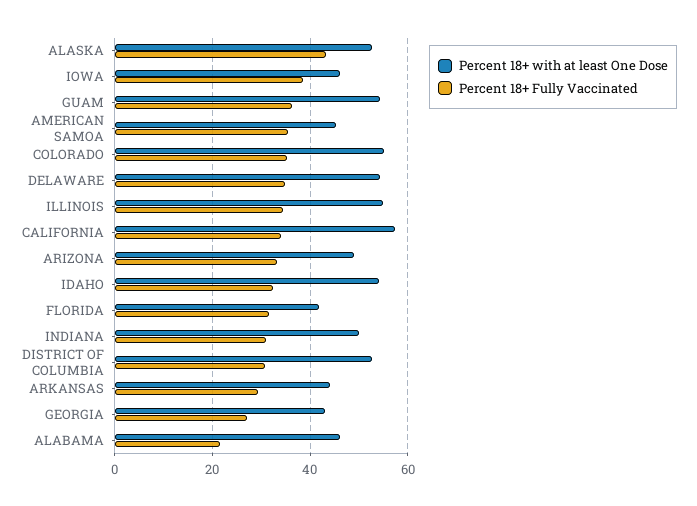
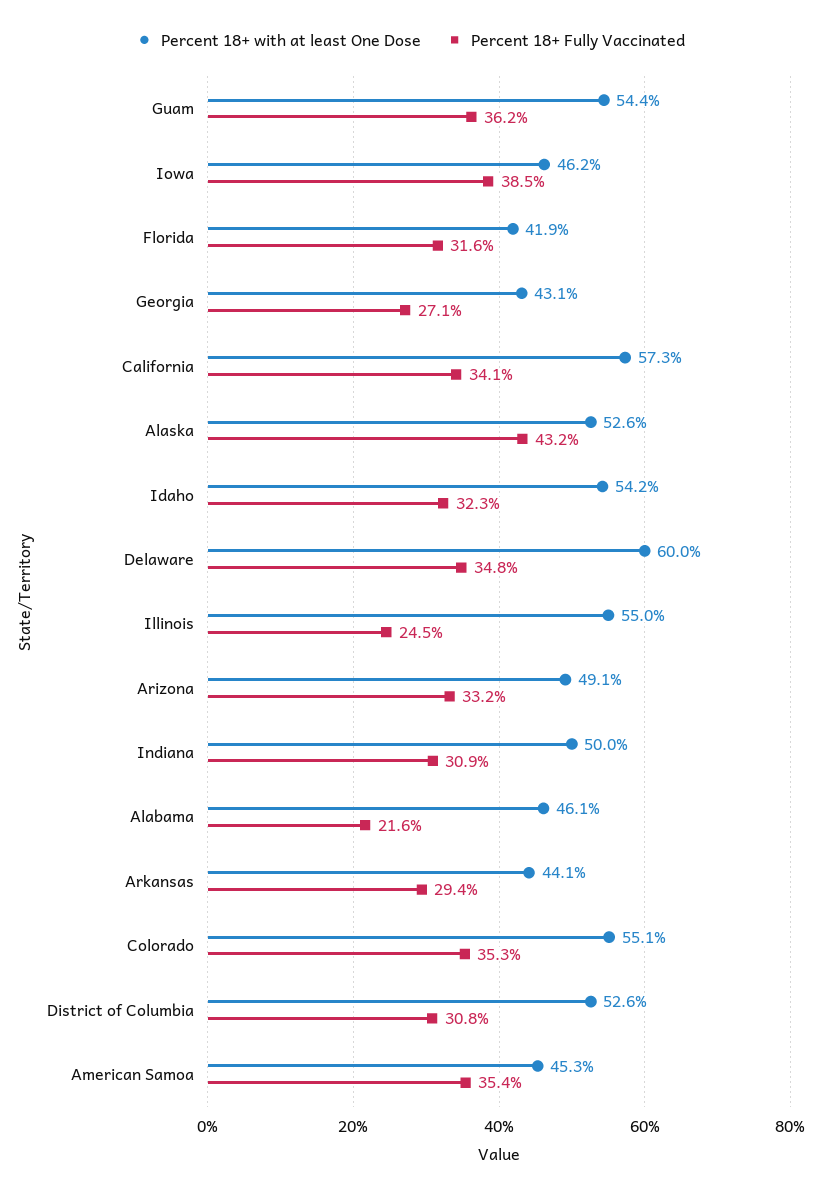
  {
    "Percent 18+ with at least One Dose": {
      "ALASKA": 52.6,
      "IOWA": 46.2,
      "GUAM": 54.4,
      "AMERICAN SAMOA": 45.3,
      "COLORADO": 55.1,
-     "DELAWARE": 54,
+     "DELAWARE": 60,
      "ILLINOIS": 55,
      "CALIFORNIA": 57.3,
      "ARIZONA": 49.1,
      "IDAHO": 54.2,
      "FLORIDA": 41.9,
      "INDIANA": 50,
      "DISTRICT OF COLUMBIA": 52.6,
      "ARKANSAS": 44.1,
      "GEORGIA": 43.1,
      "ALABAMA": 46.1
    },
    "Percent 18+ Fully Vaccinated": {
      "ALASKA": 43.2,
      "IOWA": 38.5,
      "GUAM": 36.2,
      "AMERICAN SAMOA": 35.4,
      "COLORADO": 35.3,
      "DELAWARE": 34.8,
-     "ILLINOIS": 34,
+     "ILLINOIS": 24.5,
      "CALIFORNIA": 34.1,
      "ARIZONA": 33.2,
      "IDAHO": 32.3,
      "FLORIDA": 31.6,
      "INDIANA": 30.9,
      "DISTRICT OF COLUMBIA": 30.8,
      "ARKANSAS": 29.4,
      "GEORGIA": 27.1,
      "ALABAMA": 21.6
    }
  }

